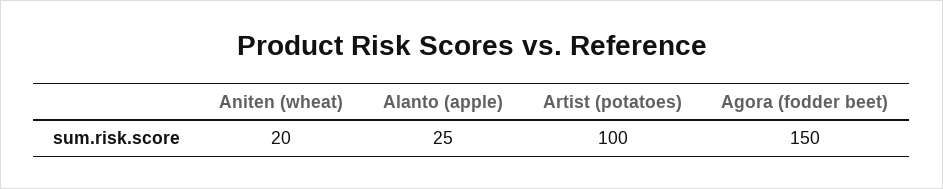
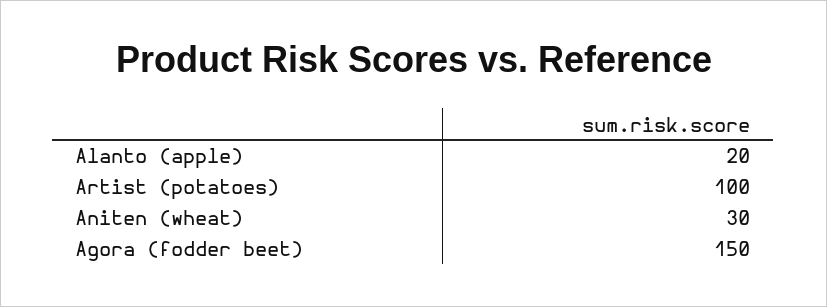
  {
-   "Aniten (wheat)": 20,
+   "Aniten (wheat)": 30,
-   "Alanto (apple)": 25,
+   "Alanto (apple)": 20,
    "Artist (potatoes)": 100,
    "Agora (fodder beet)": 150
  }

